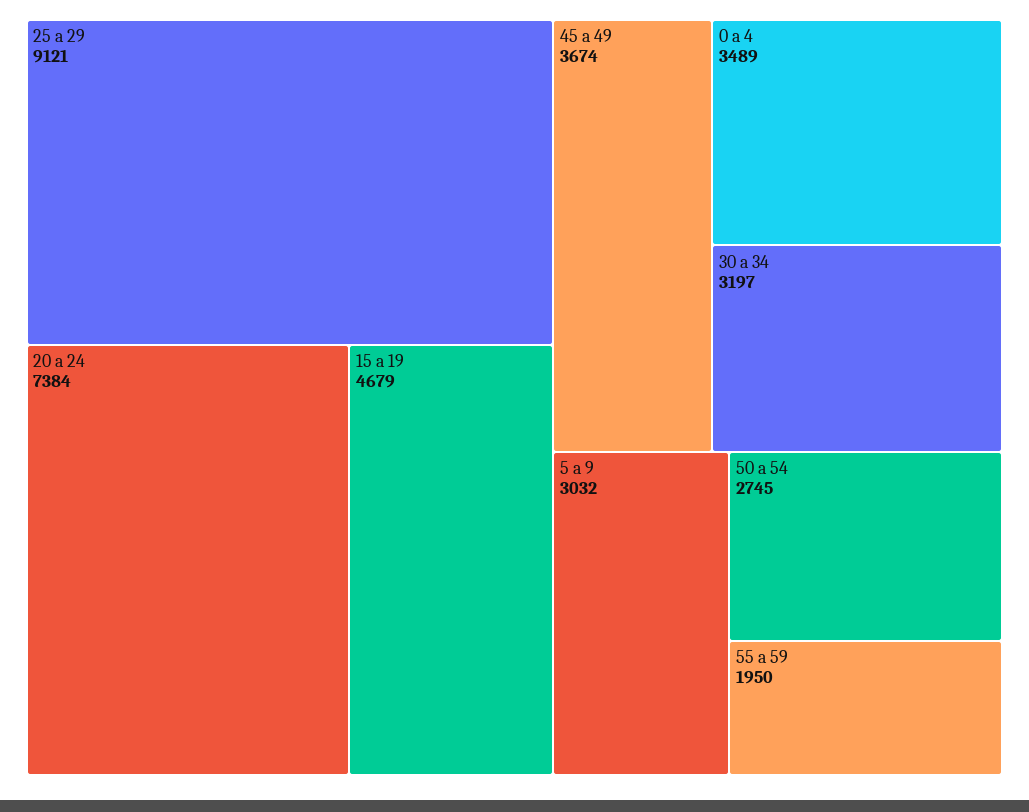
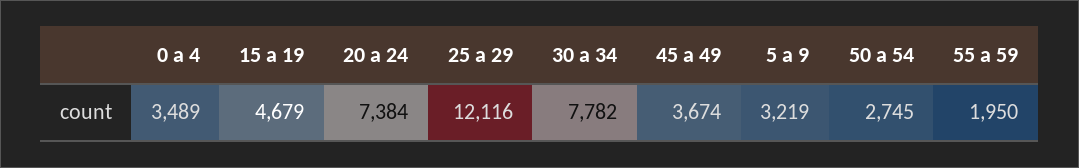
  {
-   "25 a 29": 9121,
+   "25 a 29": 12116,
    "20 a 24": 7384,
    "15 a 19": 4679,
    "45 a 49": 3674,
    "0 a 4": 3489,
-   "30 a 34": 3197,
+   "30 a 34": 7782,
-   "5 a 9": 3032,
+   "5 a 9": 3219,
    "50 a 54": 2745,
    "55 a 59": 1950
  }

